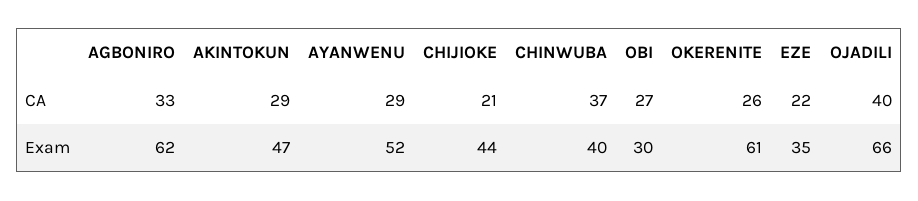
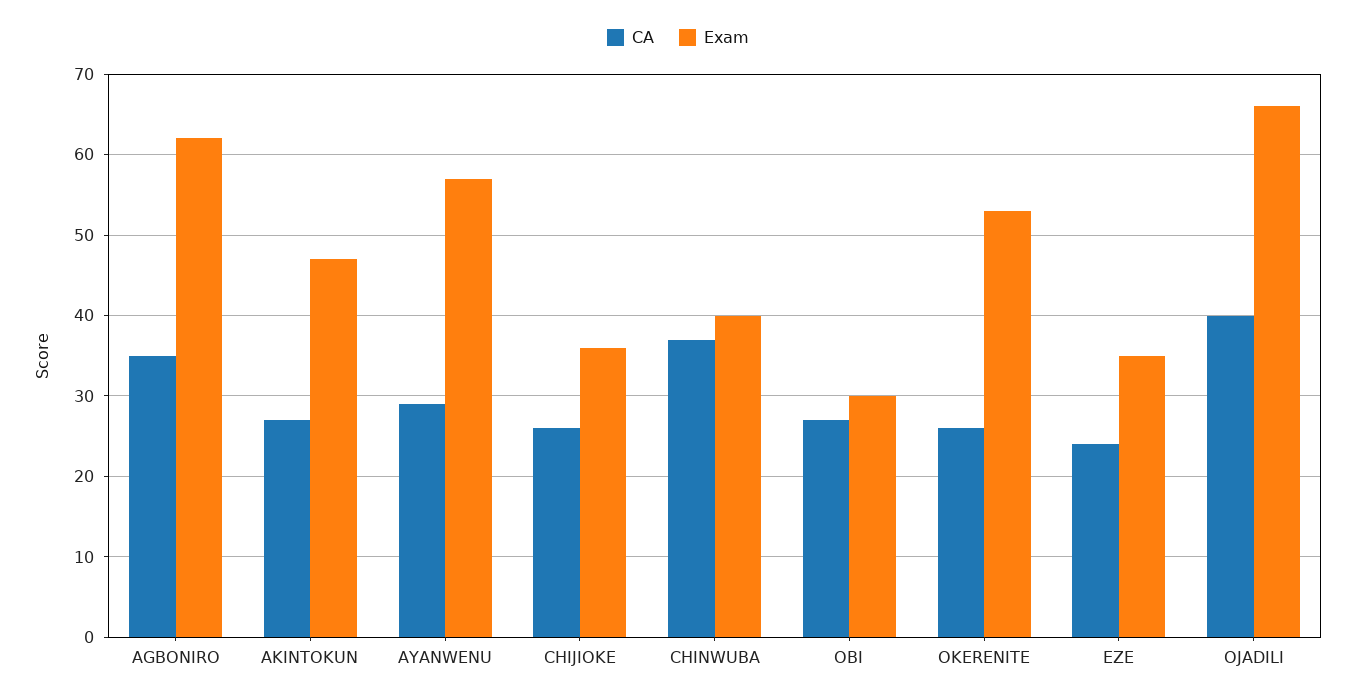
  {
    "CA": {
-     "AGBONIRO": 33,
+     "AGBONIRO": 35,
-     "AKINTOKUN": 29,
+     "AKINTOKUN": 27,
      "AYANWENU": 29,
-     "CHIJIOKE": 21,
+     "CHIJIOKE": 26,
      "CHINWUBA": 37,
      "OBI": 27,
      "OKERENITE": 26,
-     "EZE": 22,
+     "EZE": 24,
      "OJADILI": 40
    },
    "Exam": {
      "AGBONIRO": 62,
      "AKINTOKUN": 47,
-     "AYANWENU": 52,
+     "AYANWENU": 57,
-     "CHIJIOKE": 44,
+     "CHIJIOKE": 36,
      "CHINWUBA": 40,
      "OBI": 30,
-     "OKERENITE": 61,
+     "OKERENITE": 53,
      "EZE": 35,
      "OJADILI": 66
    }
  }

